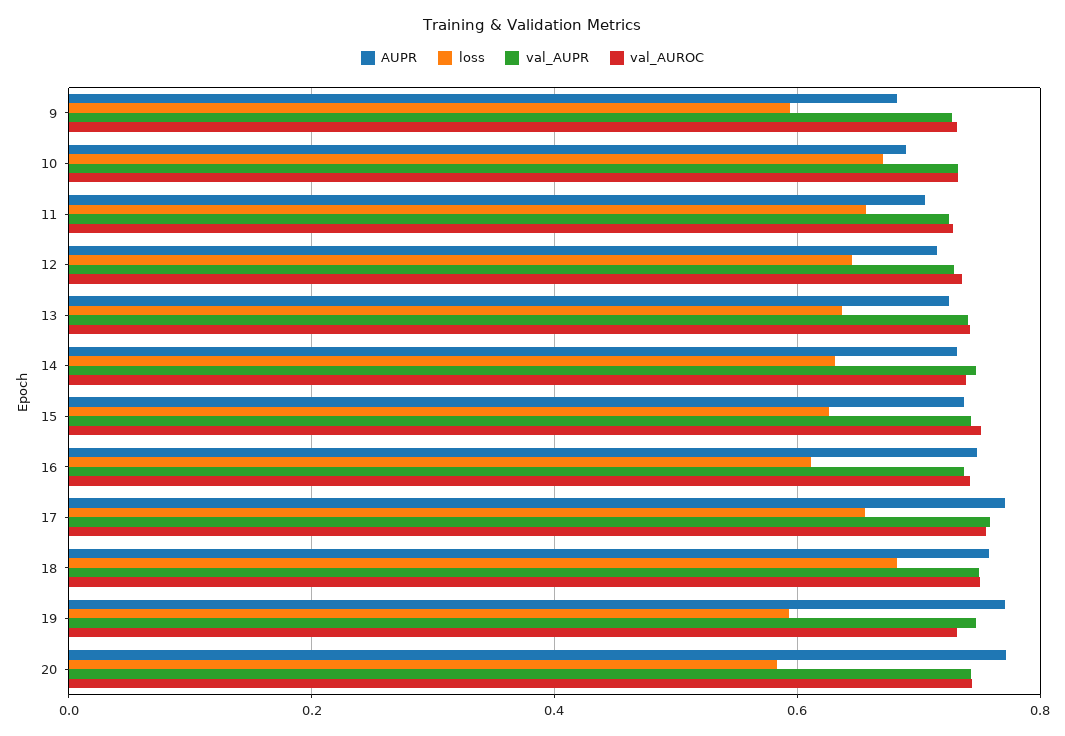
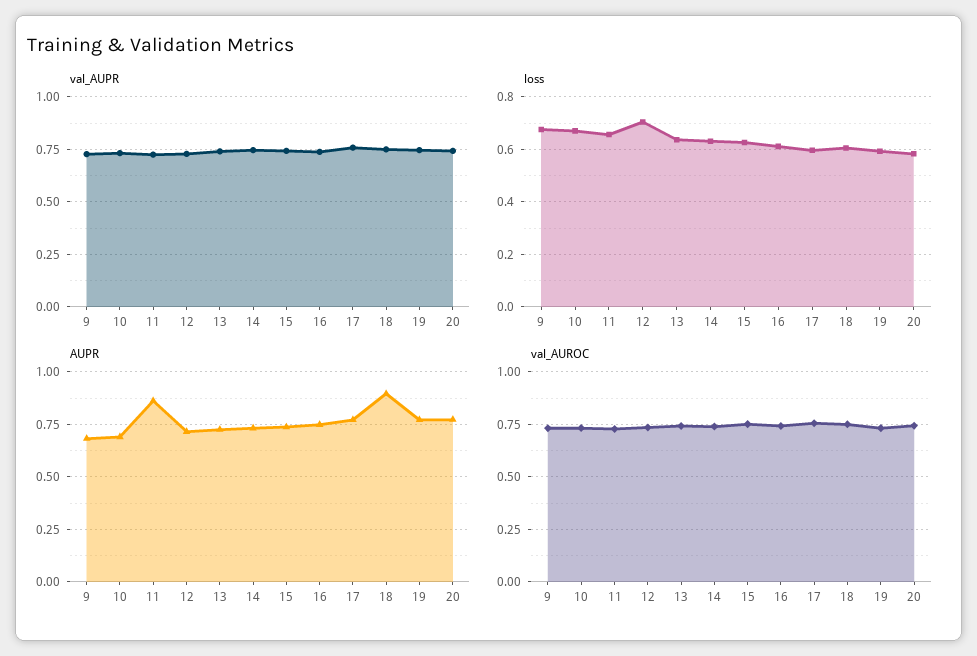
  {
    "AUPR": {
      "9": 0.68,
      "10": 0.68,
-     "11": 0.7,
+     "11": 0.85,
      "12": 0.72,
      "13": 0.72,
      "14": 0.74,
      "15": 0.74,
      "16": 0.74,
      "17": 0.78,
-     "18": 0.76,
+     "18": 0.9,
      "19": 0.78,
      "20": 0.78
    },
    "loss": {
-     "9": 0.6,
+     "9": 0.675,
      "10": 0.68,
      "11": 0.66,
-     "12": 0.64,
+     "12": 0.7,
      "13": 0.64,
      "14": 0.64,
      "15": 0.62,
      "16": 0.62,
-     "17": 0.66,
+     "17": 0.6,
-     "18": 0.68,
+     "18": 0.6,
      "19": 0.6,
      "20": 0.58
    },
    "val_AUPR": {
      "9": 0.72,
      "10": 0.74,
      "11": 0.72,
      "12": 0.72,
      "13": 0.74,
      "14": 0.74,
      "15": 0.74,
      "16": 0.74,
      "17": 0.76,
      "18": 0.74,
      "19": 0.74,
      "20": 0.74
    },
    "val_AUROC": {
      "9": 0.74,
      "10": 0.74,
      "11": 0.72,
      "12": 0.74,
      "13": 0.74,
      "14": 0.74,
      "15": 0.76,
      "16": 0.74,
      "17": 0.76,
      "18": 0.76,
      "19": 0.74,
      "20": 0.74
    }
  }

